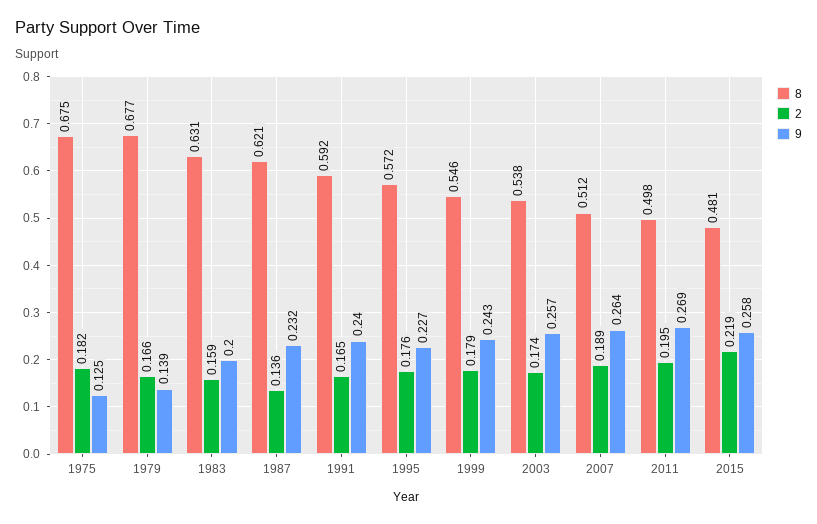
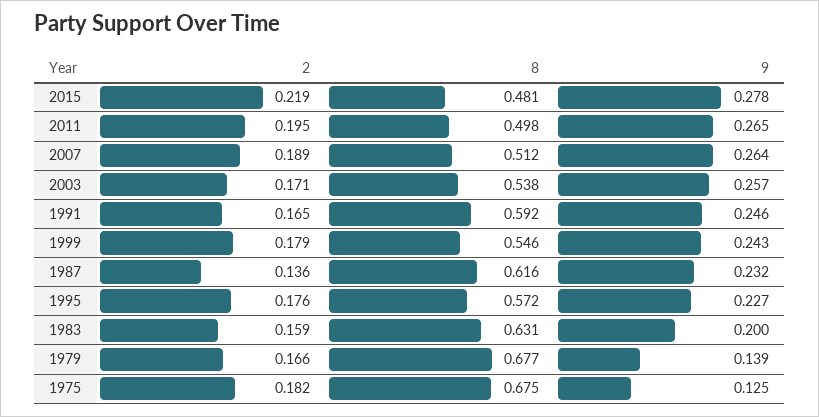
  {
    "8": {
      "1975": 0.675,
      "1979": 0.677,
      "1983": 0.631,
-     "1987": 0.621,
+     "1987": 0.616,
      "1991": 0.592,
      "1995": 0.572,
      "1999": 0.546,
      "2003": 0.538,
      "2007": 0.512,
      "2011": 0.498,
      "2015": 0.481
    },
    "2": {
      "1975": 0.182,
      "1979": 0.166,
      "1983": 0.159,
      "1987": 0.136,
      "1991": 0.165,
      "1995": 0.176,
      "1999": 0.179,
-     "2003": 0.174,
+     "2003": 0.171,
      "2007": 0.189,
      "2011": 0.195,
      "2015": 0.219
    },
    "9": {
      "1975": 0.125,
      "1979": 0.139,
      "1983": 0.2,
      "1987": 0.232,
-     "1991": 0.24,
+     "1991": 0.246,
      "1995": 0.227,
      "1999": 0.243,
      "2003": 0.257,
      "2007": 0.264,
-     "2011": 0.269,
+     "2011": 0.265,
-     "2015": 0.258
+     "2015": 0.278
    }
  }

